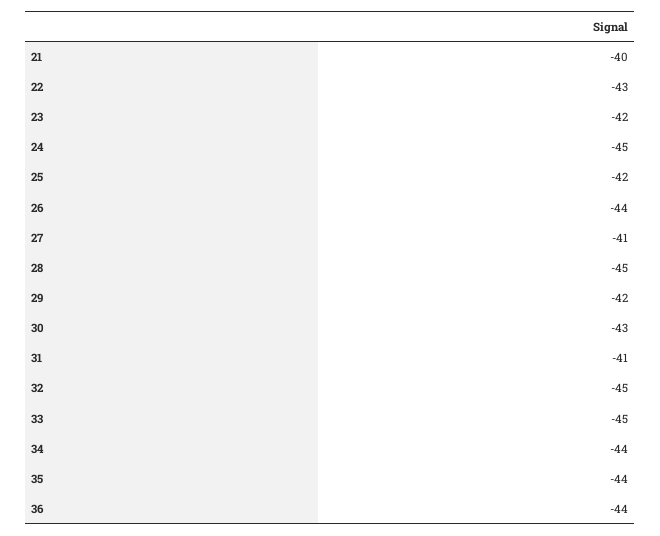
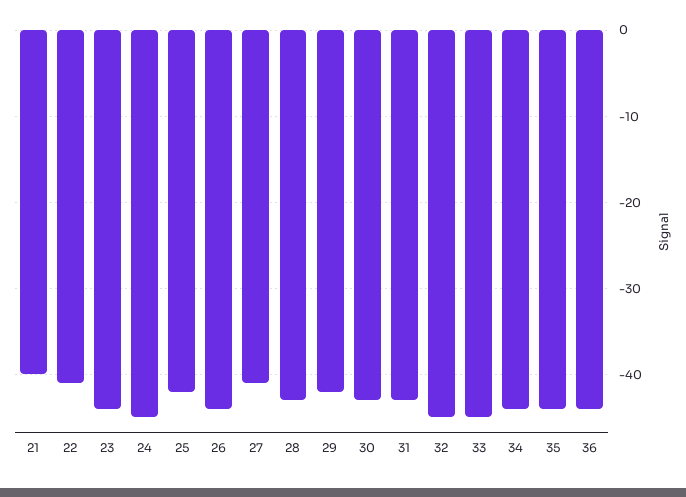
  {
    "21": -40,
-   "22": -43,
+   "22": -41,
-   "23": -42,
+   "23": -44,
    "24": -45,
    "25": -42,
    "26": -44,
    "27": -41,
-   "28": -45,
+   "28": -43,
    "29": -42,
    "30": -43,
-   "31": -41,
+   "31": -43,
    "32": -45,
    "33": -45,
    "34": -44,
    "35": -44,
    "36": -44
  }

